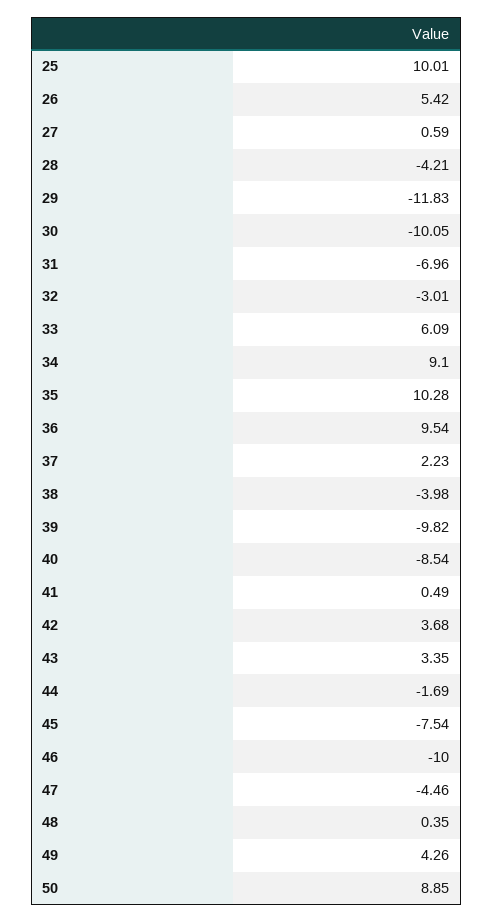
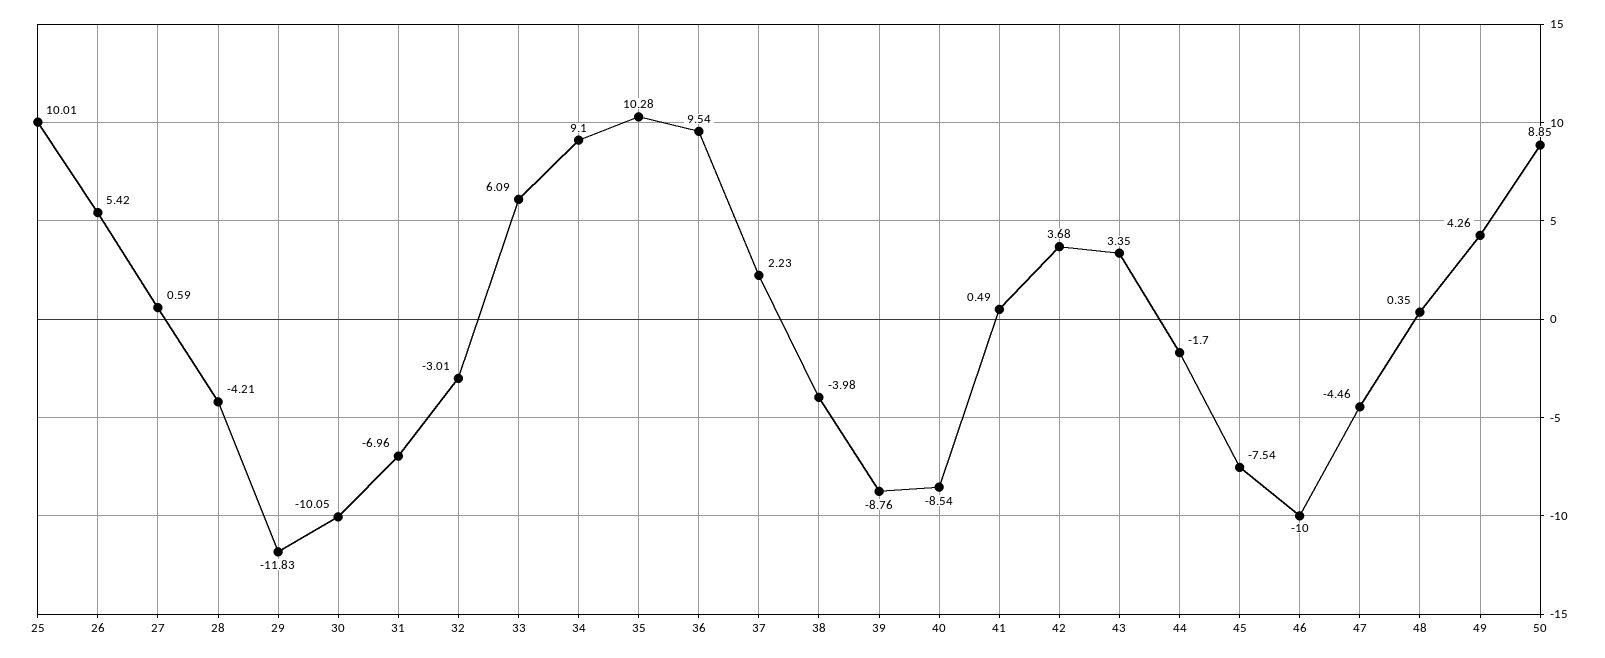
  {
    "25": 10.01,
    "26": 5.42,
    "27": 0.59,
    "28": -4.21,
    "29": -11.83,
    "30": -10.05,
    "31": -6.96,
    "32": -3.01,
    "33": 6.09,
    "34": 9.1,
    "35": 10.28,
    "36": 9.54,
    "37": 2.23,
    "38": -3.98,
-   "39": -9.82,
+   "39": -8.76,
    "40": -8.54,
    "41": 0.49,
    "42": 3.68,
    "43": 3.35,
-   "44": -1.69,
+   "44": -1.7,
    "45": -7.54,
    "46": -10,
    "47": -4.46,
    "48": 0.35,
    "49": 4.26,
    "50": 8.85
  }

